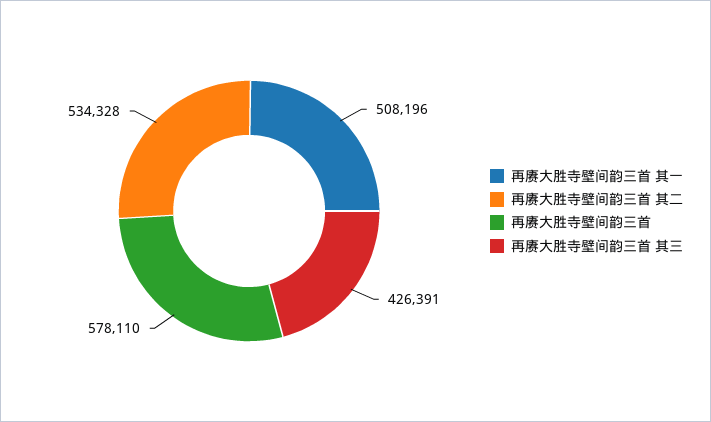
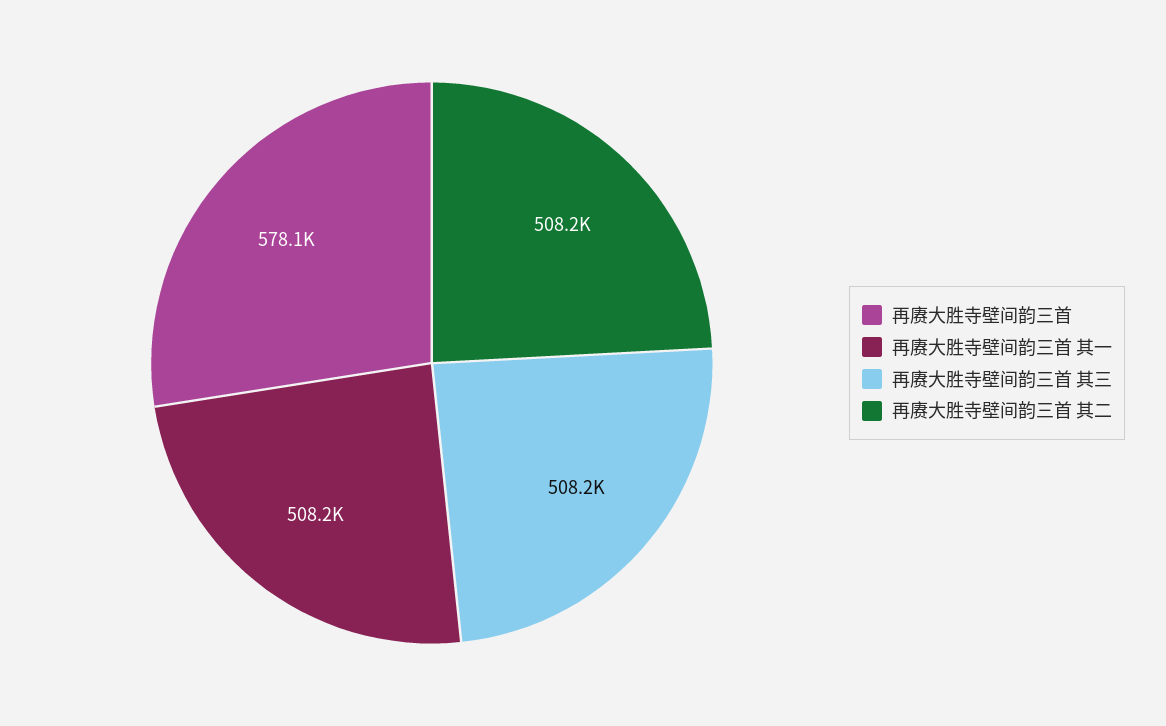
  {
    "再赓大胜寺壁间韵三首 其一": 508196,
-   "再赓大胜寺壁间韵三首 其二": 534328,
+   "再赓大胜寺壁间韵三首 其二": 508200,
    "再赓大胜寺壁间韵三首": 578110,
-   "再赓大胜寺壁间韵三首 其三": 426391
+   "再赓大胜寺壁间韵三首 其三": 508200
  }

